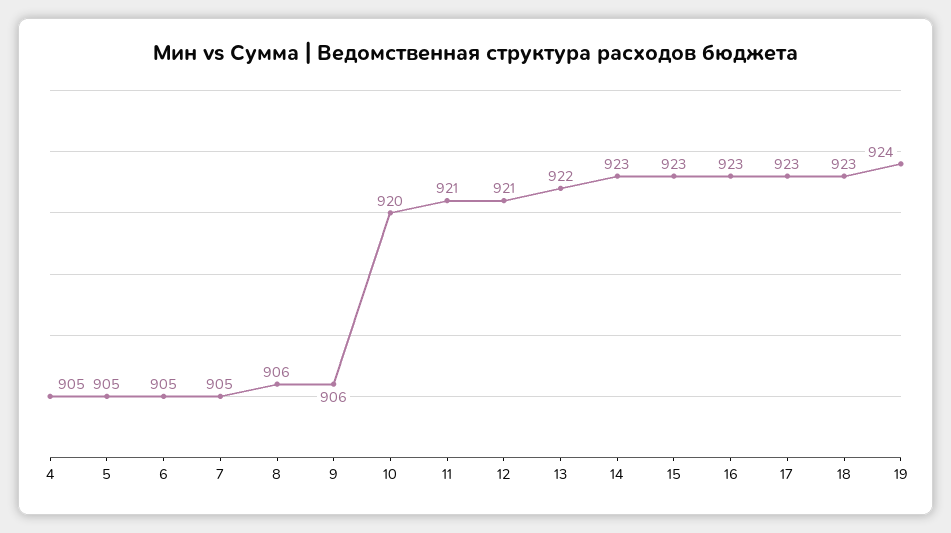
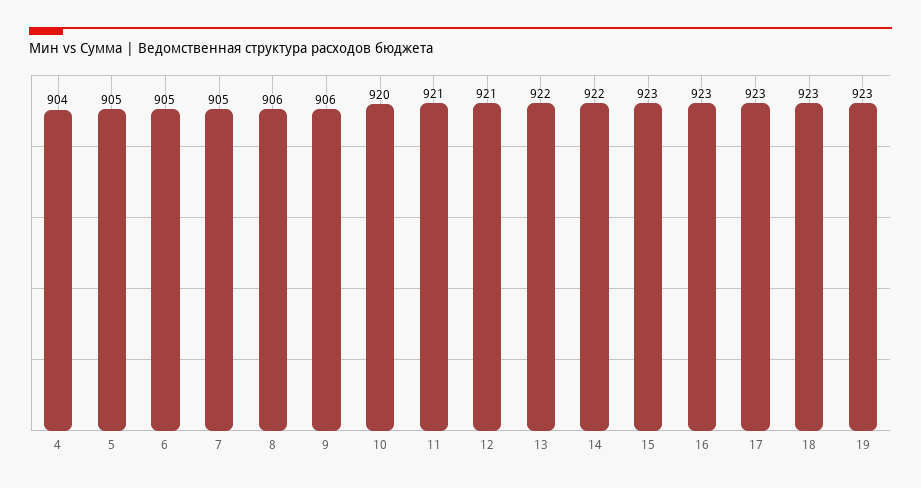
  {
-   "4": 905,
+   "4": 904,
    "5": 905,
    "6": 905,
    "7": 905,
    "8": 906,
    "9": 906,
    "10": 920,
    "11": 921,
    "12": 921,
    "13": 922,
-   "14": 923,
+   "14": 922,
    "15": 923,
    "16": 923,
    "17": 923,
    "18": 923,
-   "19": 924
+   "19": 923
  }

